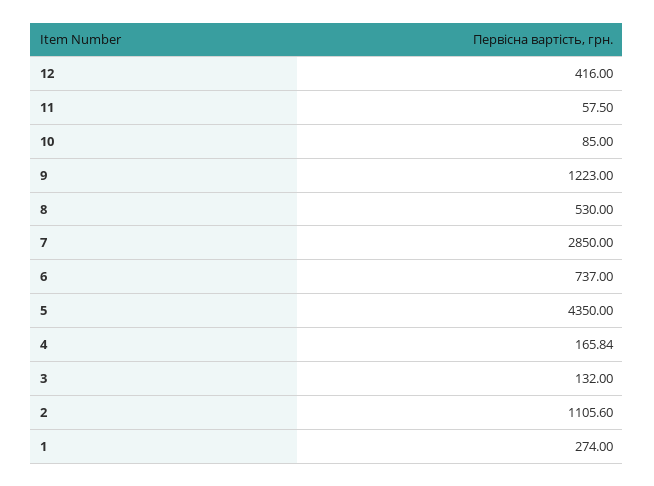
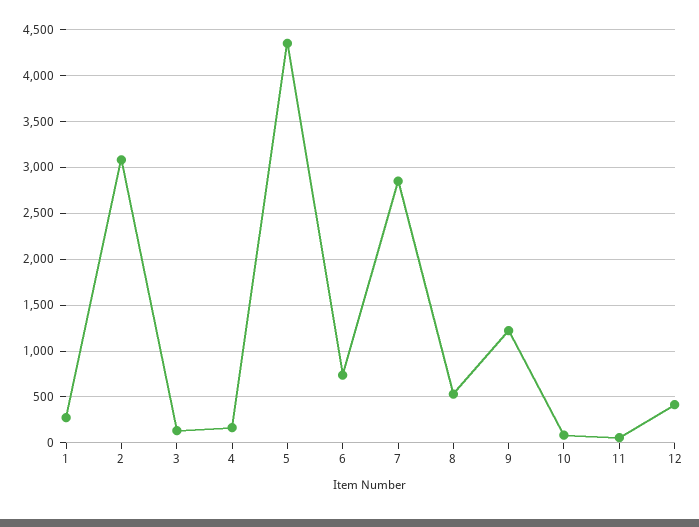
  {
    "12": 416,
    "11": 57.5,
    "10": 85,
    "9": 1223,
    "8": 530,
    "7": 2850,
    "6": 737,
    "5": 4350,
    "4": 165.84,
    "3": 132,
-   "2": 1105.6,
+   "2": 3100,
    "1": 274
  }

